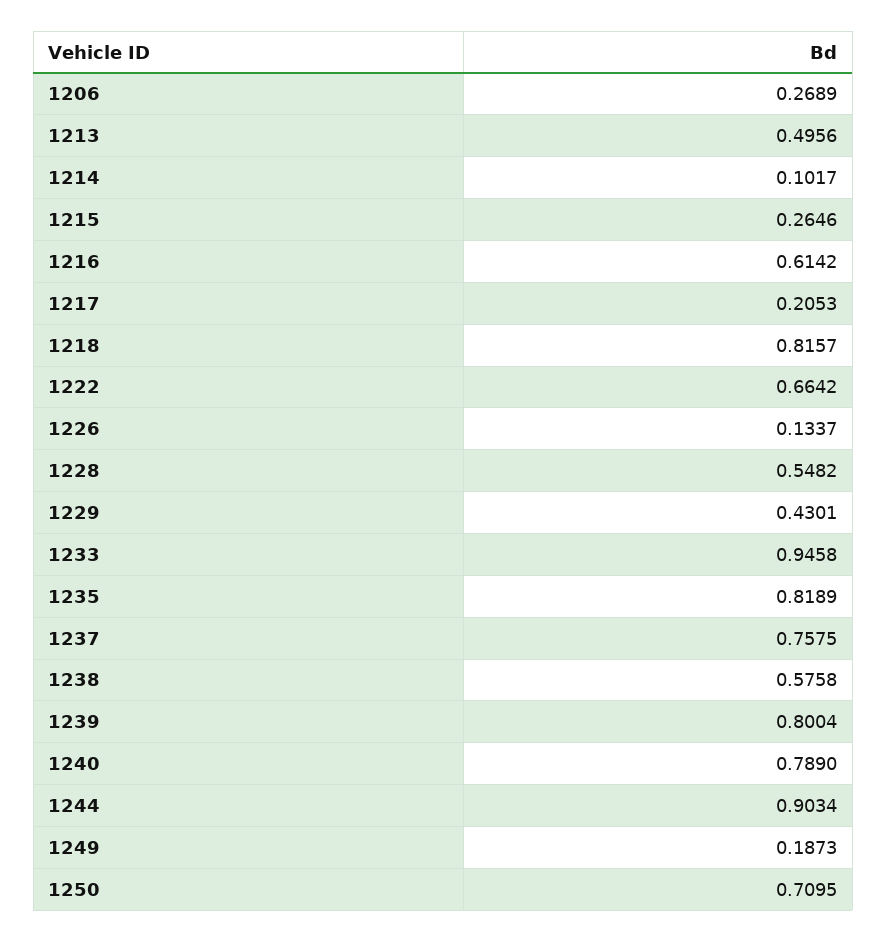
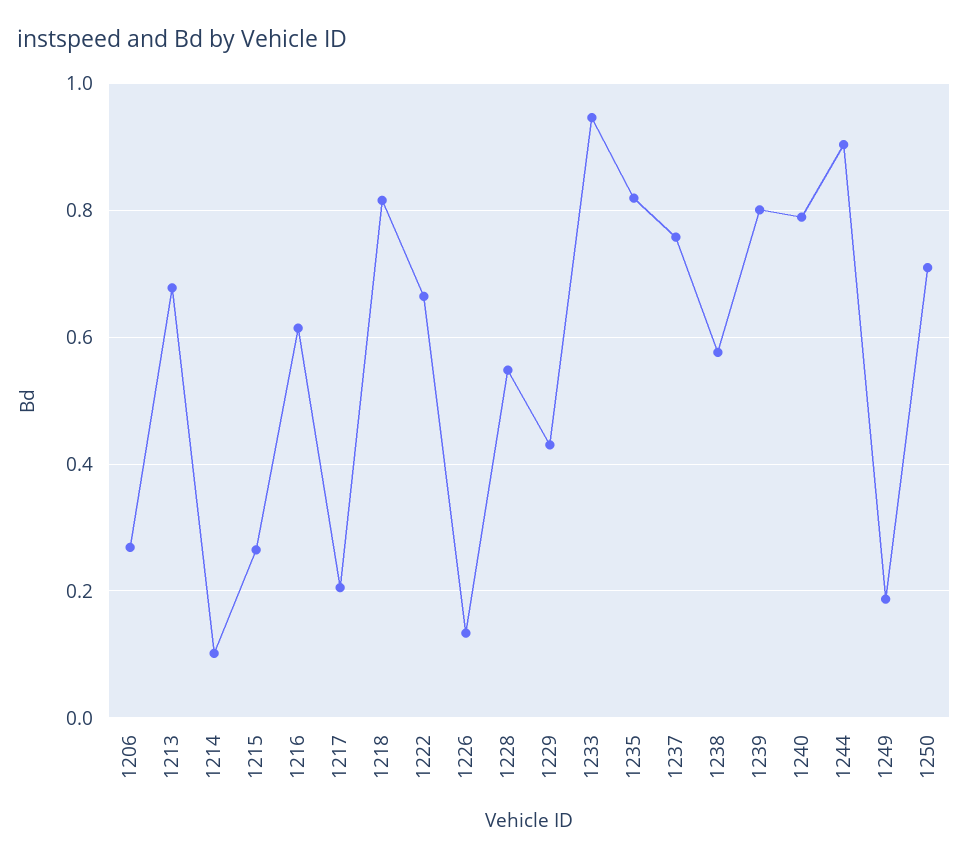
  {
    "1206": 0.2689,
-   "1213": 0.4956,
+   "1213": 0.68,
    "1214": 0.1017,
    "1215": 0.2646,
    "1216": 0.6142,
    "1217": 0.2053,
    "1218": 0.8157,
    "1222": 0.6642,
    "1226": 0.1337,
    "1228": 0.5482,
    "1229": 0.4301,
    "1233": 0.9458,
    "1235": 0.8189,
    "1237": 0.7575,
    "1238": 0.5758,
    "1239": 0.8004,
    "1240": 0.789,
    "1244": 0.9034,
    "1249": 0.1873,
    "1250": 0.7095
  }

